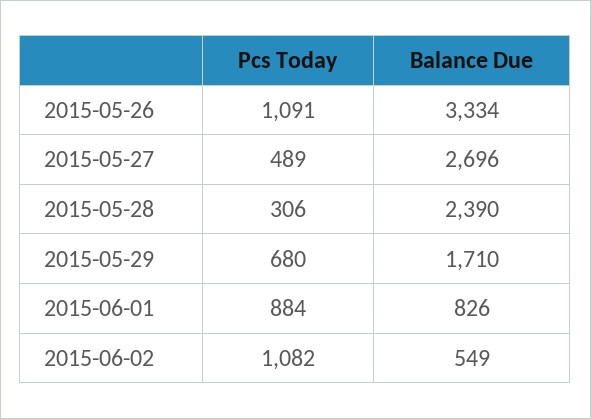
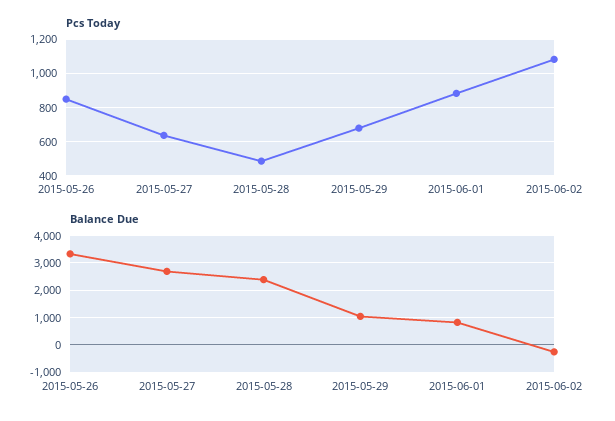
  {
    "Pcs Today": {
-     "2015-05-26": 1091,
+     "2015-05-26": 850,
-     "2015-05-27": 489,
+     "2015-05-27": 650,
-     "2015-05-28": 306,
+     "2015-05-28": 500,
      "2015-05-29": 680,
      "2015-06-01": 884,
      "2015-06-02": 1082
    },
    "Balance Due": {
      "2015-05-26": 3334,
      "2015-05-27": 2696,
      "2015-05-28": 2390,
-     "2015-05-29": 1710,
+     "2015-05-29": 1000,
      "2015-06-01": 826,
-     "2015-06-02": 549
+     "2015-06-02": -250
    }
  }

